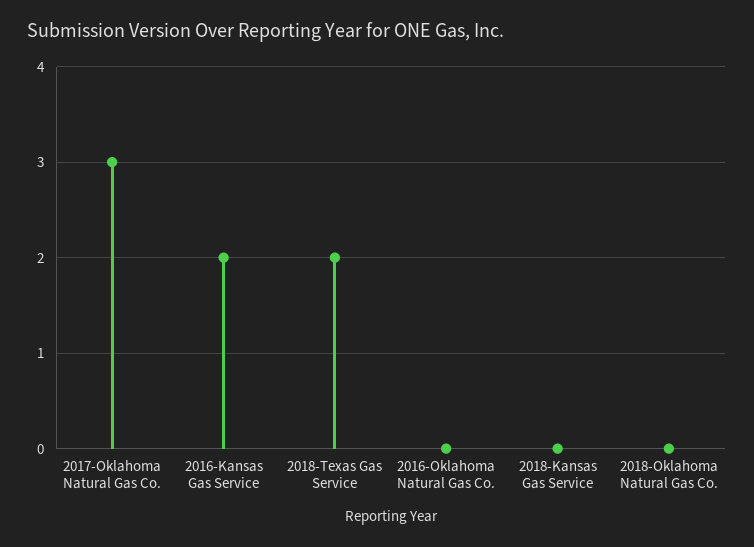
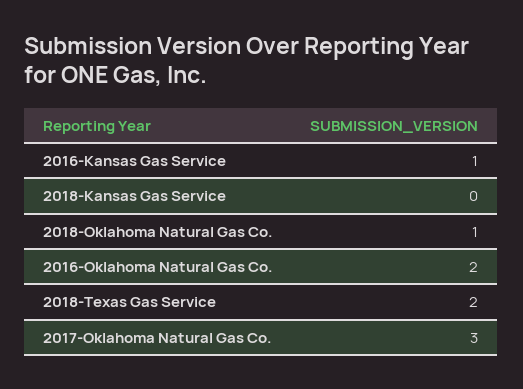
  {
    "2017-Oklahoma Natural Gas Co.": 3,
-   "2016-Kansas Gas Service": 2,
+   "2016-Kansas Gas Service": 1,
    "2018-Texas Gas Service": 2,
-   "2016-Oklahoma Natural Gas Co.": 0,
+   "2016-Oklahoma Natural Gas Co.": 2,
    "2018-Kansas Gas Service": 0,
-   "2018-Oklahoma Natural Gas Co.": 0
+   "2018-Oklahoma Natural Gas Co.": 1
  }

